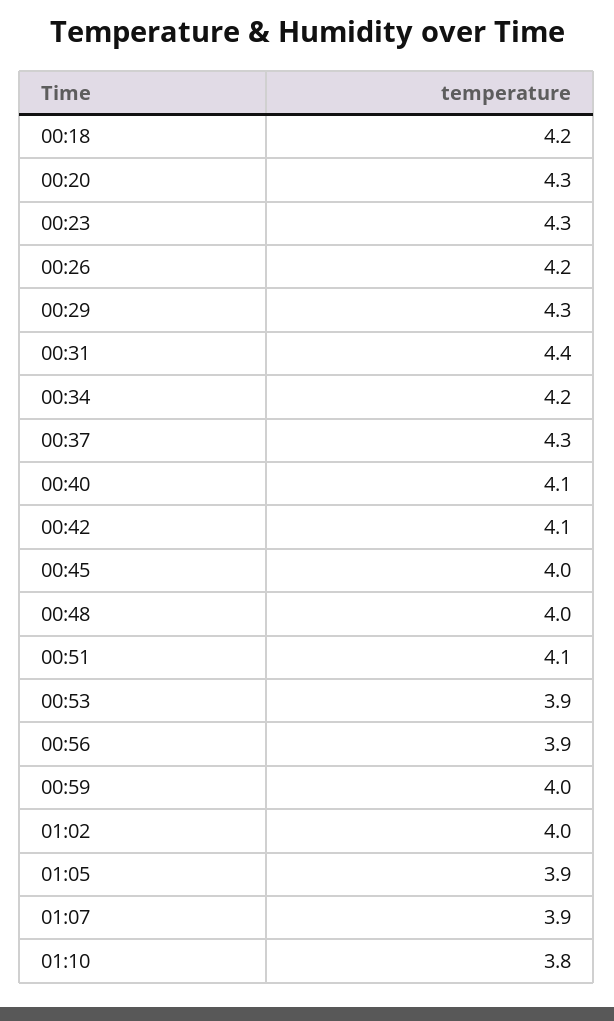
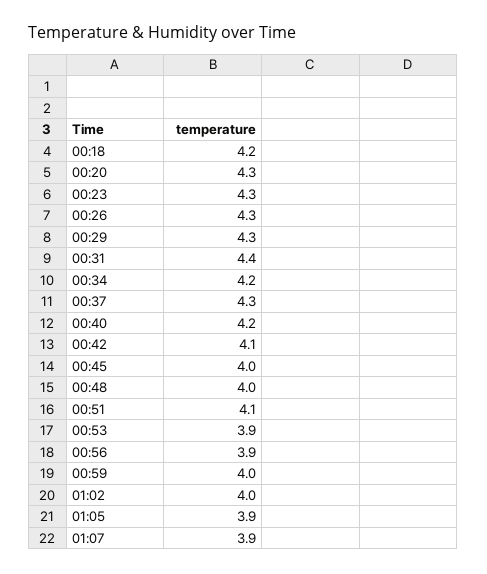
  {
    "00:18": 4.2,
    "00:20": 4.3,
    "00:23": 4.3,
-   "00:26": 4.2,
+   "00:26": 4.3,
    "00:29": 4.3,
    "00:31": 4.4,
    "00:34": 4.2,
    "00:37": 4.3,
-   "00:40": 4.1,
+   "00:40": 4.2,
    "00:42": 4.1,
    "00:45": 4,
    "00:48": 4,
    "00:51": 4.1,
    "00:53": 3.9,
    "00:56": 3.9,
    "00:59": 4,
    "01:02": 4,
    "01:05": 3.9,
-   "01:07": 3.9,
+   "01:07": 3.9
-   "01:10": 3.8
  }

